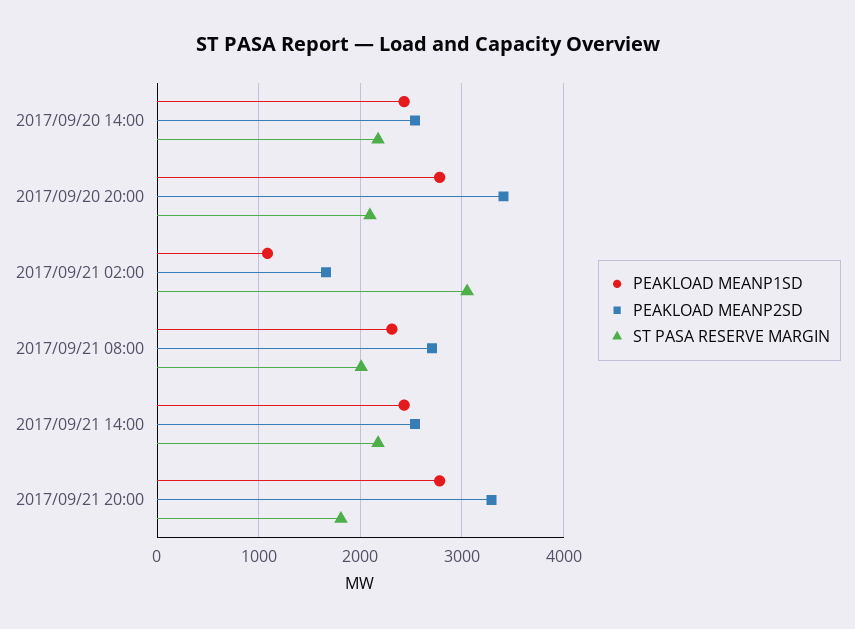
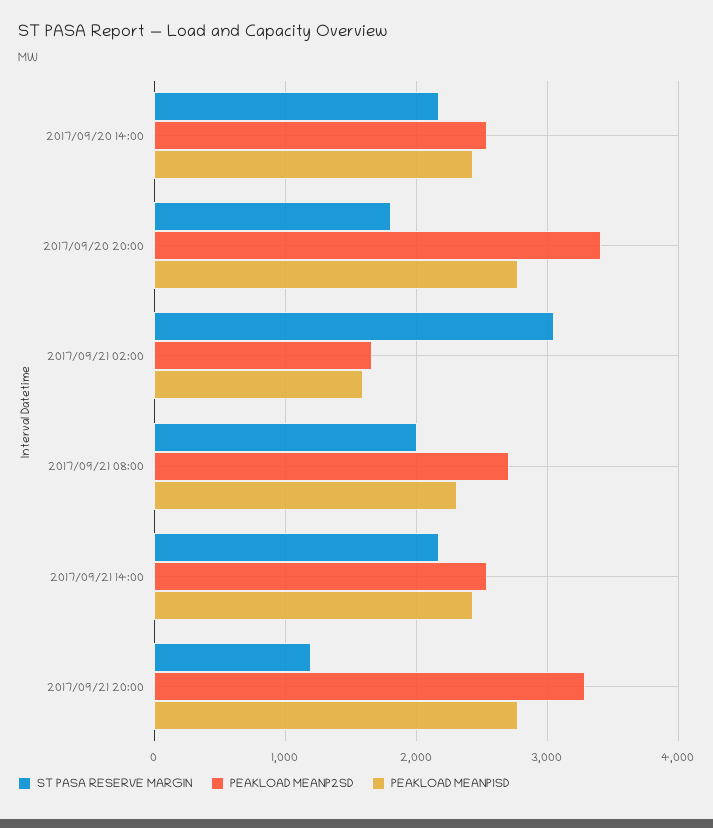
  {
    "PEAKLOAD MEANP1SD": {
      "2017/09/20 14:00": 2400,
      "2017/09/20 20:00": 2800,
-     "2017/09/21 02:00": 1100,
+     "2017/09/21 02:00": 1600,
      "2017/09/21 08:00": 2300,
      "2017/09/21 14:00": 2400,
      "2017/09/21 20:00": 2800
    },
    "PEAKLOAD MEANP2SD": {
      "2017/09/20 14:00": 2500,
      "2017/09/20 20:00": 3400,
      "2017/09/21 02:00": 1700,
      "2017/09/21 08:00": 2700,
      "2017/09/21 14:00": 2500,
      "2017/09/21 20:00": 3300
    },
    "ST PASA RESERVE MARGIN": {
      "2017/09/20 14:00": 2200,
-     "2017/09/20 20:00": 2100,
+     "2017/09/20 20:00": 1800,
      "2017/09/21 02:00": 3100,
      "2017/09/21 08:00": 2000,
      "2017/09/21 14:00": 2200,
-     "2017/09/21 20:00": 1800
+     "2017/09/21 20:00": 1200
    }
  }

